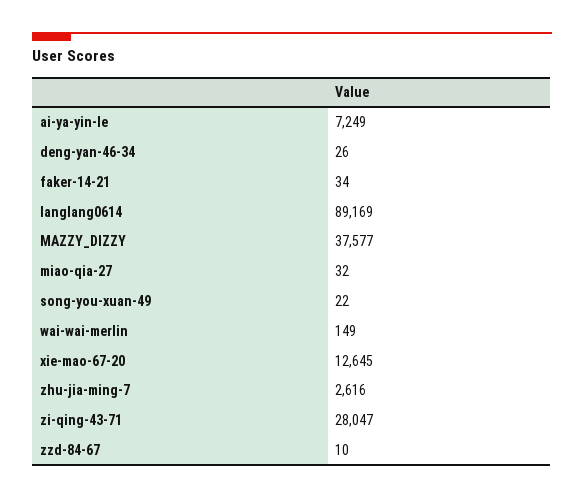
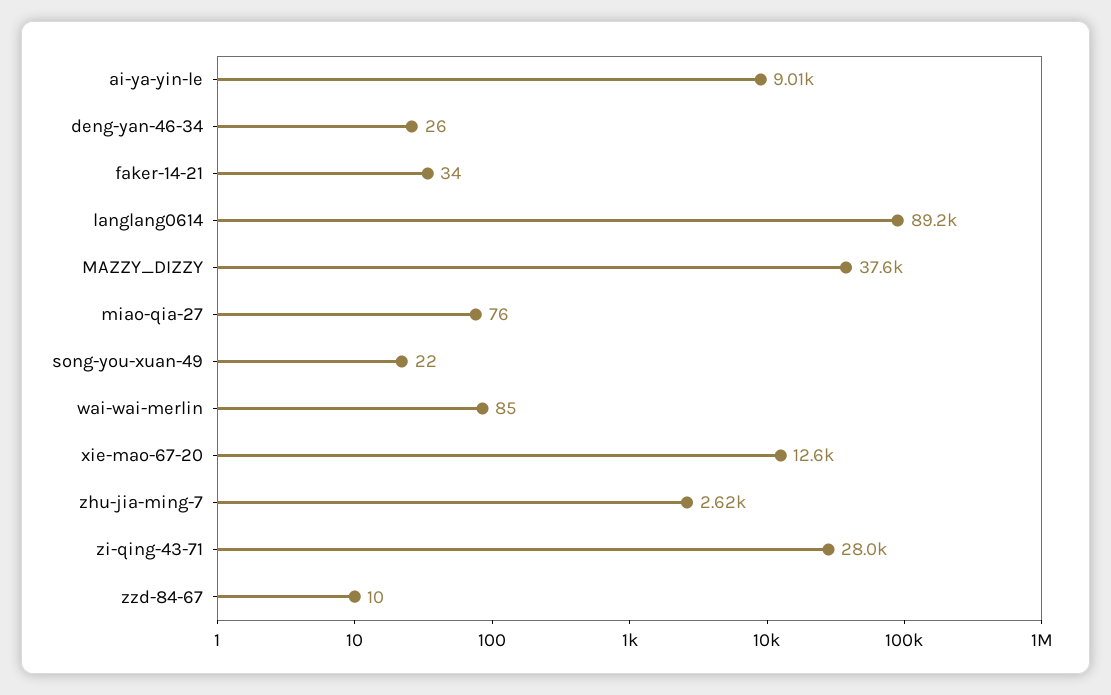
  {
-   "ai-ya-yin-le": 7249,
+   "ai-ya-yin-le": 9010,
    "deng-yan-46-34": 26,
    "faker-14-21": 34,
    "langlang0614": 89169,
    "MAZZY_DIZZY": 37577,
-   "miao-qia-27": 32,
+   "miao-qia-27": 76,
    "song-you-xuan-49": 22,
-   "wai-wai-merlin": 149,
+   "wai-wai-merlin": 85,
    "xie-mao-67-20": 12645,
    "zhu-jia-ming-7": 2616,
    "zi-qing-43-71": 28047,
    "zzd-84-67": 10
  }

